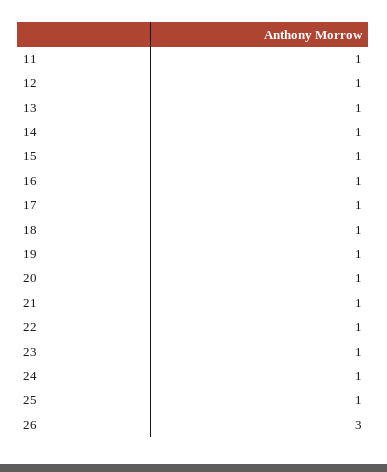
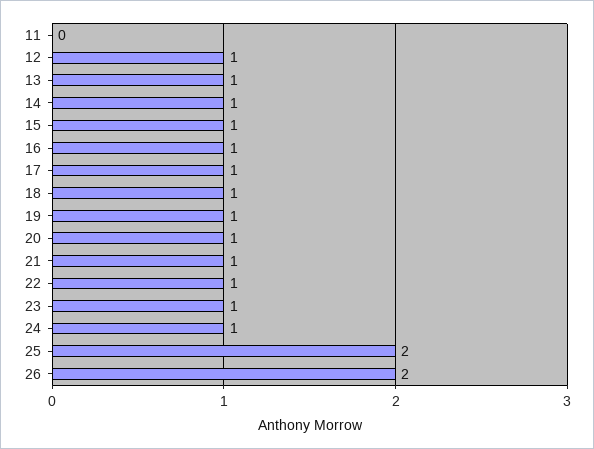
  {
-   "11": 1,
+   "11": 0,
    "12": 1,
    "13": 1,
    "14": 1,
    "15": 1,
    "16": 1,
    "17": 1,
    "18": 1,
    "19": 1,
    "20": 1,
    "21": 1,
    "22": 1,
    "23": 1,
    "24": 1,
-   "25": 1,
+   "25": 2,
-   "26": 3
+   "26": 2
  }

